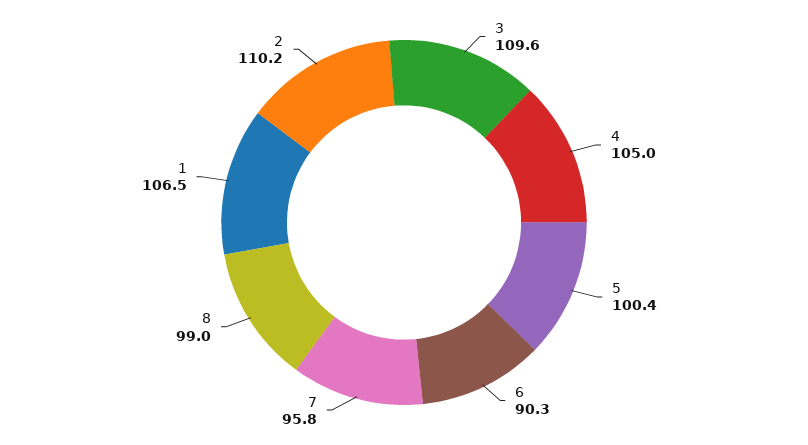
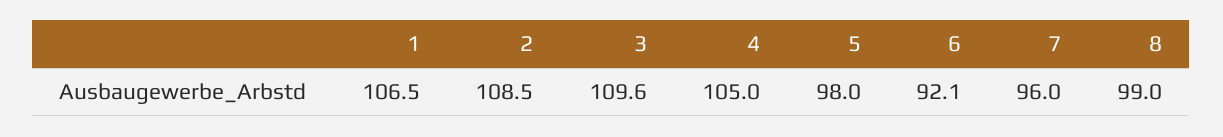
  {
    "3": 109.6,
    "4": 105,
-   "5": 100.4,
+   "5": 98,
-   "6": 90.3,
+   "6": 92.1,
-   "7": 95.8,
+   "7": 96,
    "8": 99,
    "1": 106.5,
-   "2": 110.2
+   "2": 108.5
  }

